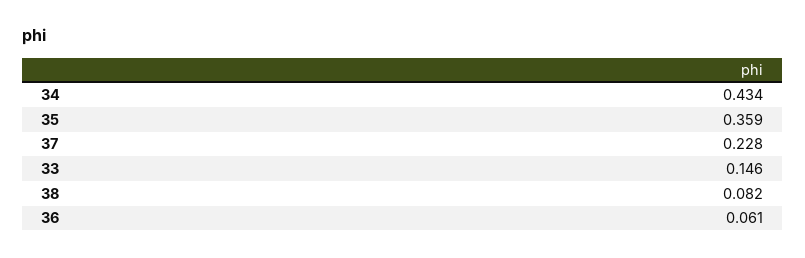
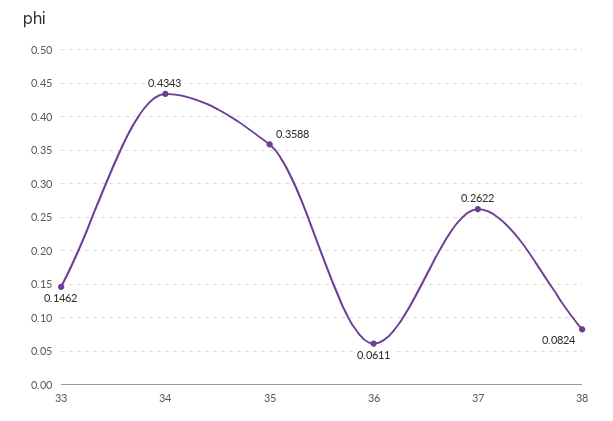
  {
    "34": 0.4343,
    "35": 0.3588,
-   "37": 0.228,
+   "37": 0.2622,
    "33": 0.1462,
    "38": 0.0824,
    "36": 0.0611
  }

